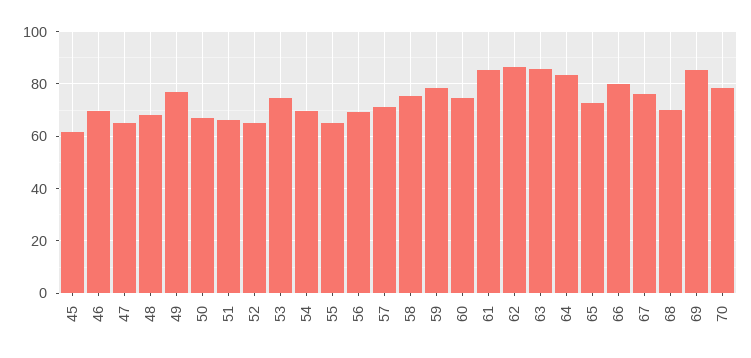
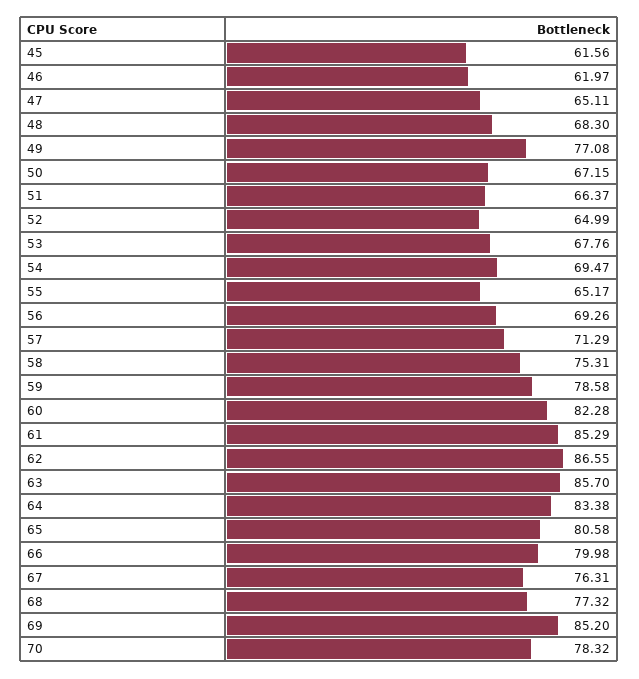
  {
    "45": 61.56,
-   "46": 70,
+   "46": 61.97,
    "47": 65.11,
    "48": 68.3,
    "49": 77.08,
    "50": 67.15,
    "51": 66.37,
    "52": 64.99,
-   "53": 75,
+   "53": 67.76,
    "54": 69.47,
    "55": 65.17,
    "56": 69.26,
    "57": 71.29,
    "58": 75.31,
    "59": 78.58,
-   "60": 75,
+   "60": 82.28,
    "61": 85.29,
    "62": 86.55,
    "63": 85.7,
    "64": 83.38,
-   "65": 72.5,
+   "65": 80.58,
    "66": 79.98,
    "67": 76.31,
-   "68": 70,
+   "68": 77.32,
    "69": 85.2,
    "70": 78.32
  }

